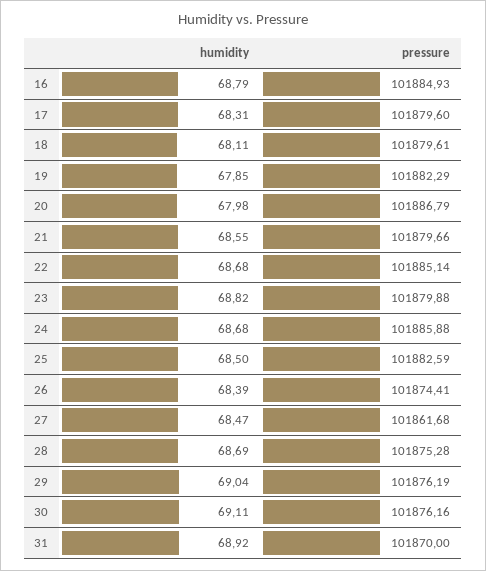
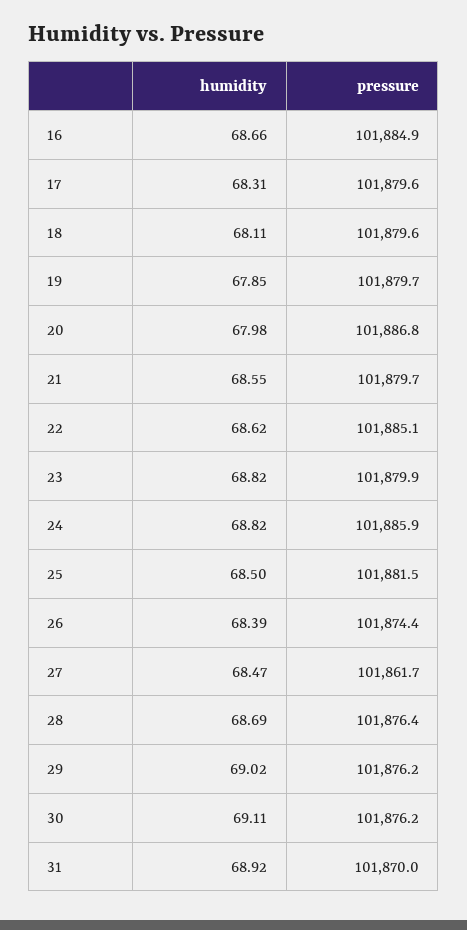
  {
    "humidity": {
-     "16": 68.79,
+     "16": 68.66,
      "17": 68.31,
      "18": 68.11,
      "19": 67.85,
      "20": 67.98,
      "21": 68.55,
-     "22": 68.68,
+     "22": 68.62,
      "23": 68.82,
-     "24": 68.68,
+     "24": 68.82,
      "25": 68.5,
      "26": 68.39,
      "27": 68.47,
      "28": 68.69,
-     "29": 69.04,
+     "29": 69.02,
      "30": 69.11,
      "31": 68.92
    },
    "pressure": {
      "16": 101884.93,
      "17": 101879.6,
      "18": 101879.61,
-     "19": 101882.29,
+     "19": 101879.7,
      "20": 101886.79,
      "21": 101879.66,
      "22": 101885.14,
      "23": 101879.88,
      "24": 101885.88,
-     "25": 101882.59,
+     "25": 101881.5,
      "26": 101874.41,
      "27": 101861.68,
-     "28": 101875.28,
+     "28": 101876.4,
      "29": 101876.19,
      "30": 101876.16,
      "31": 101870
    }
  }

